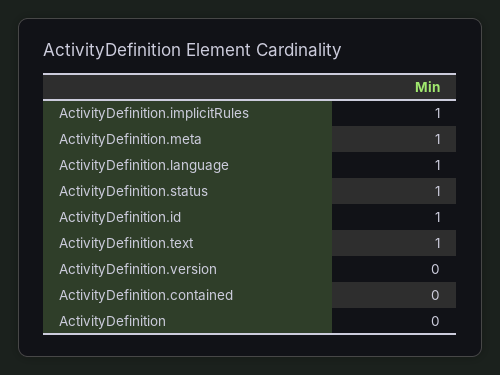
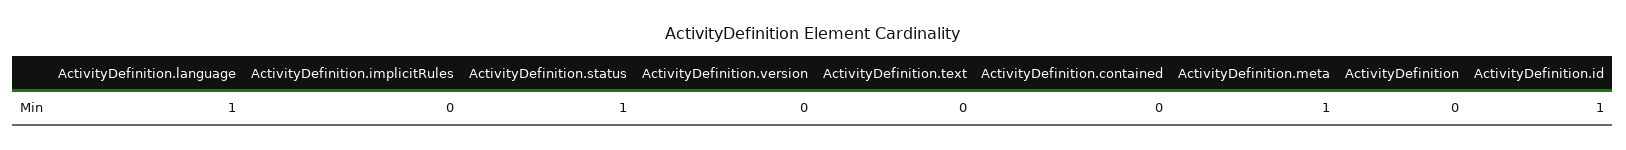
  {
-   "ActivityDefinition.implicitRules": 1,
+   "ActivityDefinition.implicitRules": 0,
    "ActivityDefinition.meta": 1,
    "ActivityDefinition.language": 1,
    "ActivityDefinition.status": 1,
    "ActivityDefinition.id": 1,
-   "ActivityDefinition.text": 1,
+   "ActivityDefinition.text": 0,
    "ActivityDefinition.version": 0,
    "ActivityDefinition.contained": 0,
    "ActivityDefinition": 0
  }

